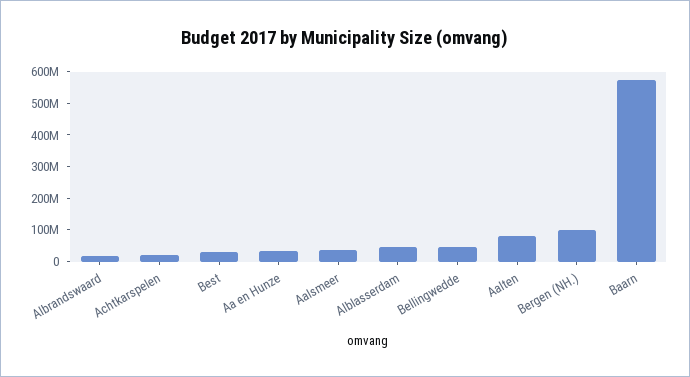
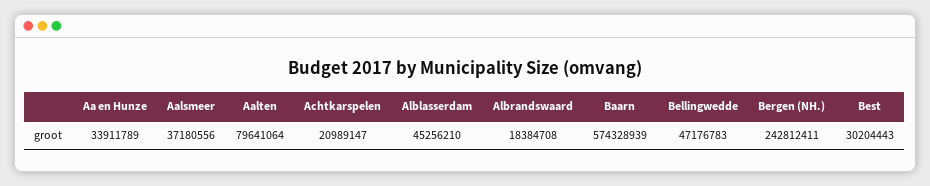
  {
    "Albrandswaard": 18384708,
    "Achtkarspelen": 20989147,
    "Best": 30204443,
    "Aa en Hunze": 33911789,
    "Aalsmeer": 37180556,
    "Alblasserdam": 45256210,
    "Bellingwedde": 47176783,
    "Aalten": 79641064,
-   "Bergen (NH.)": 100000000,
+   "Bergen (NH.)": 242812411,
    "Baarn": 574328939
  }

